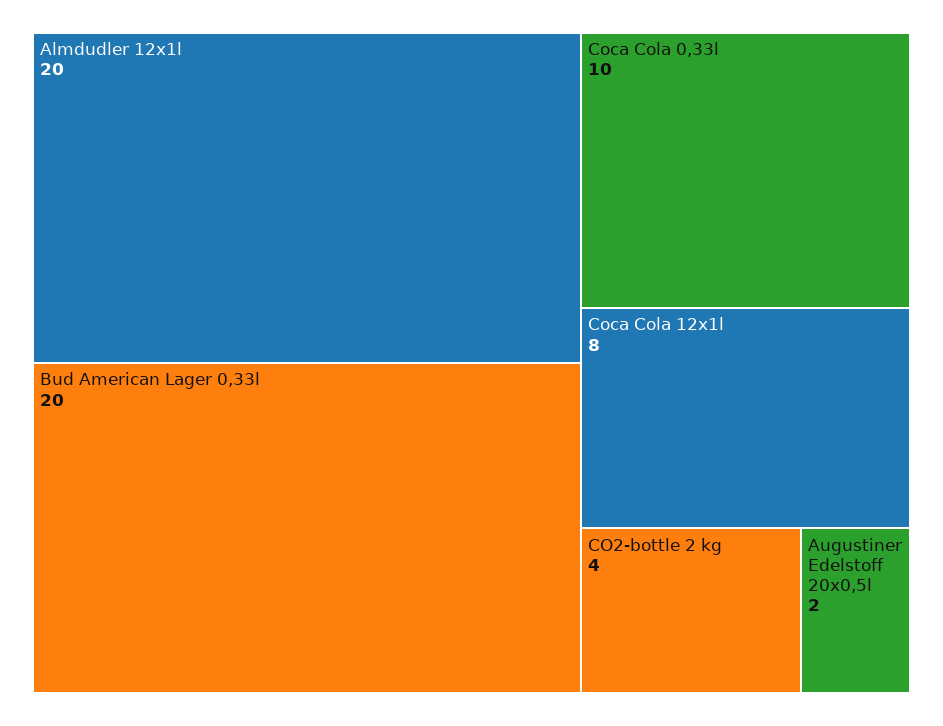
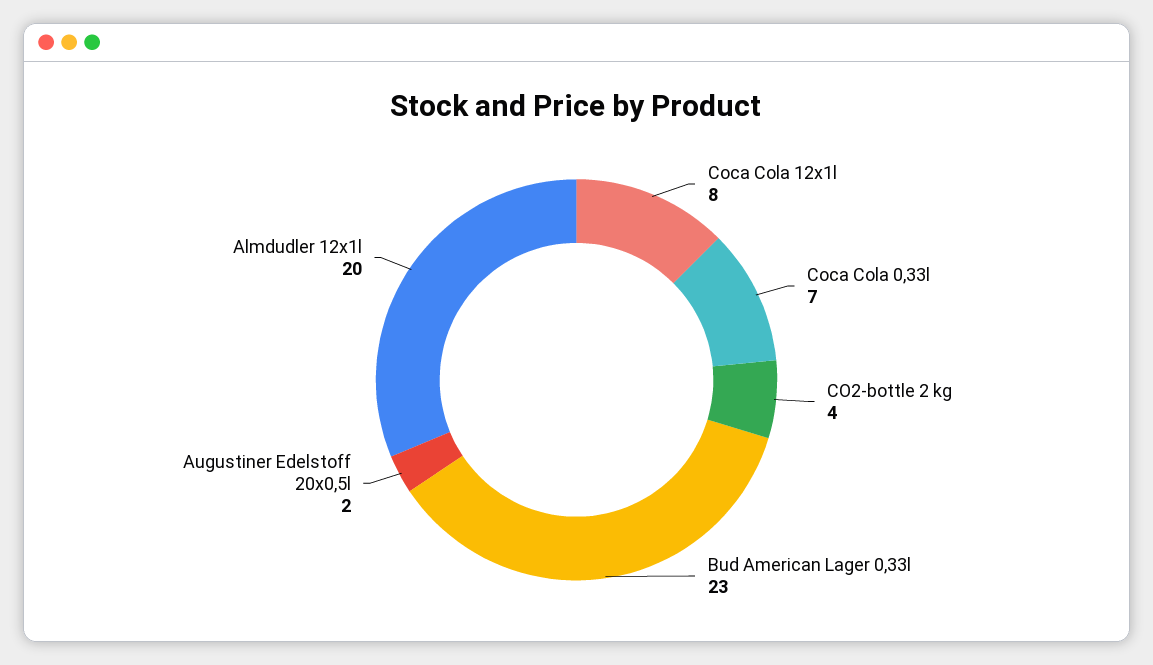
  {
    "Almdudler 12x1l": 20,
-   "Bud American Lager 0,33l": 20,
+   "Bud American Lager 0,33l": 23,
-   "Coca Cola 0,33l": 10,
+   "Coca Cola 0,33l": 7,
    "Coca Cola 12x1l": 8,
    "CO2-bottle 2 kg": 4,
    "Augustiner Edelstoff 20x0,5l": 2
  }

